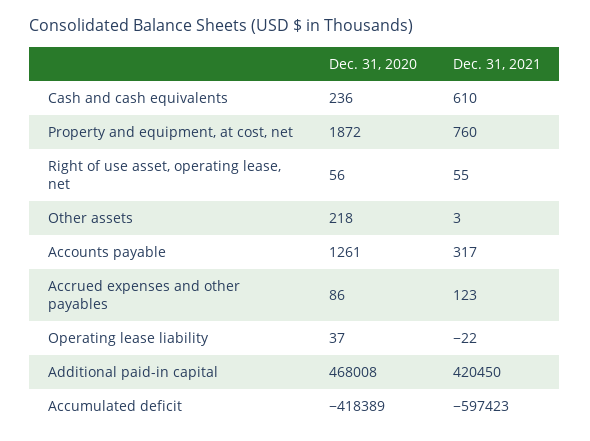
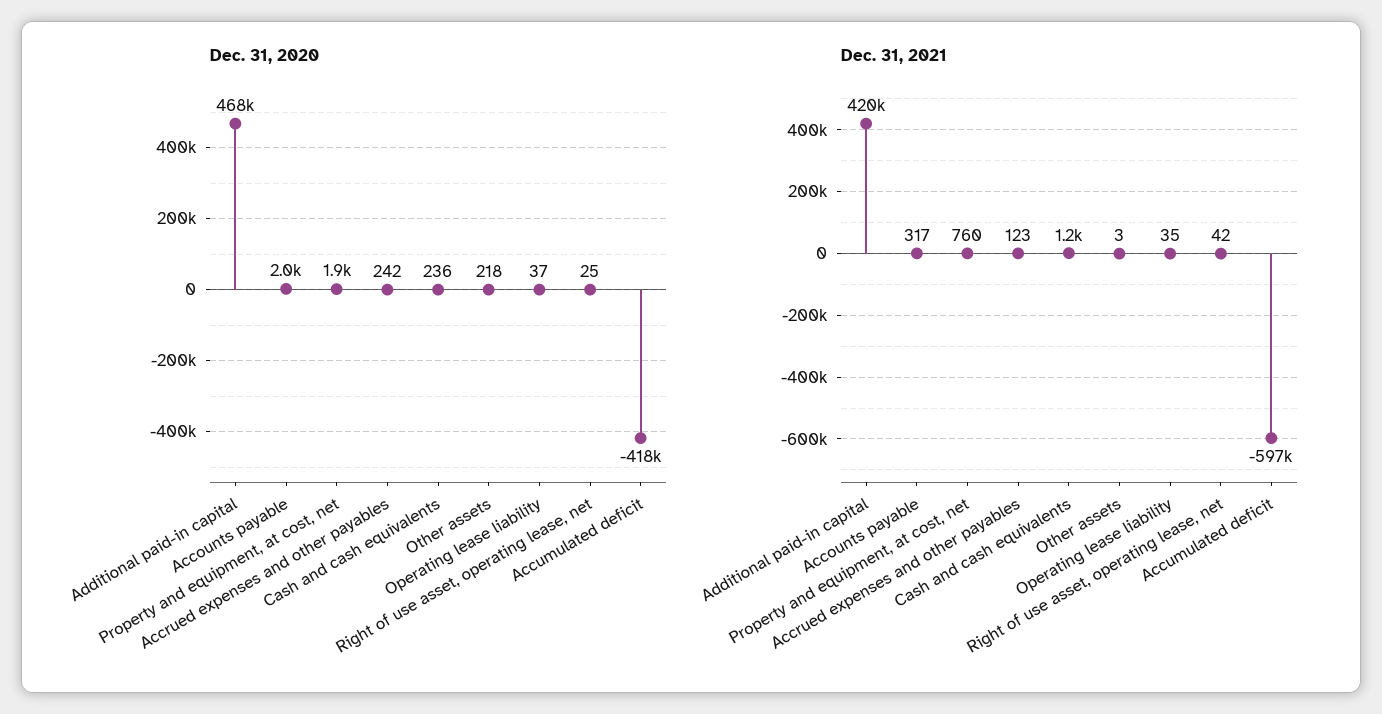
  {
    "Dec. 31, 2020": {
      "Cash and cash equivalents": 236,
      "Property and equipment, at cost, net": 1872,
-     "Right of use asset, operating lease, net": 56,
+     "Right of use asset, operating lease, net": 25,
      "Other assets": 218,
-     "Accounts payable": 1261,
+     "Accounts payable": 2000,
-     "Accrued expenses and other payables": 86,
+     "Accrued expenses and other payables": 242,
      "Operating lease liability": 37,
      "Additional paid-in capital": 468008,
      "Accumulated deficit": -418389
    },
    "Dec. 31, 2021": {
-     "Cash and cash equivalents": 610,
+     "Cash and cash equivalents": 1200,
      "Property and equipment, at cost, net": 760,
-     "Right of use asset, operating lease, net": 55,
+     "Right of use asset, operating lease, net": 42,
      "Other assets": 3,
      "Accounts payable": 317,
      "Accrued expenses and other payables": 123,
-     "Operating lease liability": -22,
+     "Operating lease liability": 35,
      "Additional paid-in capital": 420450,
      "Accumulated deficit": -597423
    }
  }

